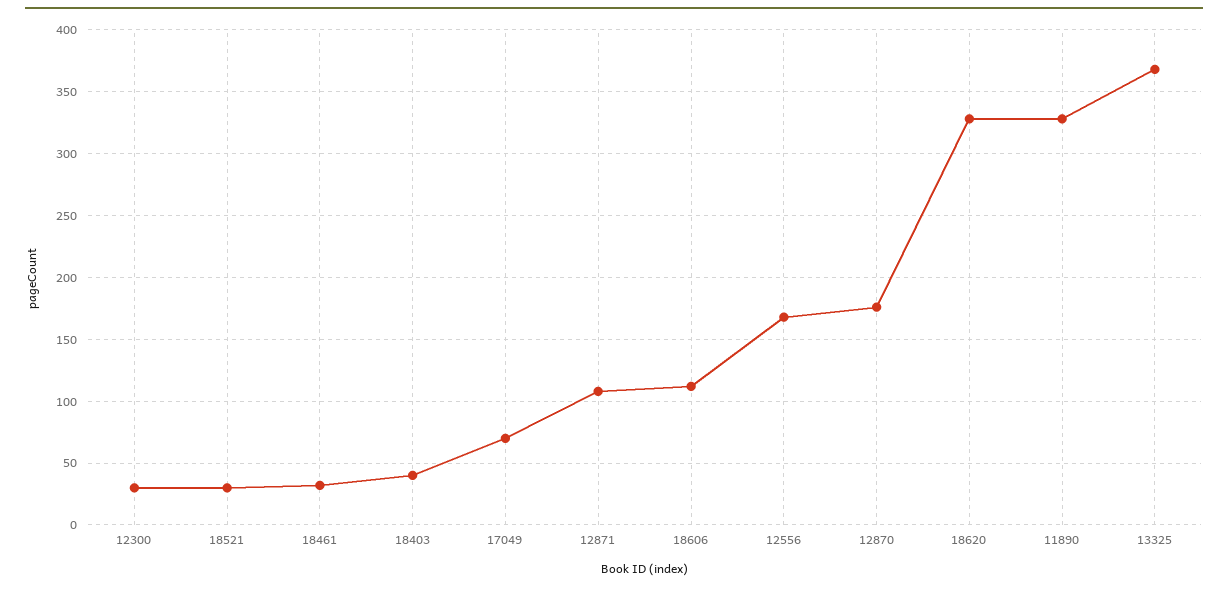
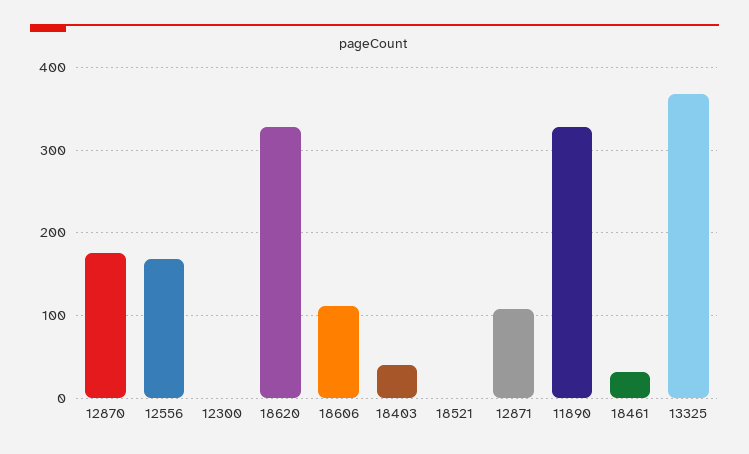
  {
-   "12300": 30,
+   "12300": 0,
-   "18521": 30,
+   "18521": 0,
    "18461": 30,
    "18403": 40,
-   "17049": 70,
    "12871": 110,
    "18606": 110,
    "12556": 170,
    "12870": 175,
    "18620": 330,
    "11890": 330,
    "13325": 370
  }

